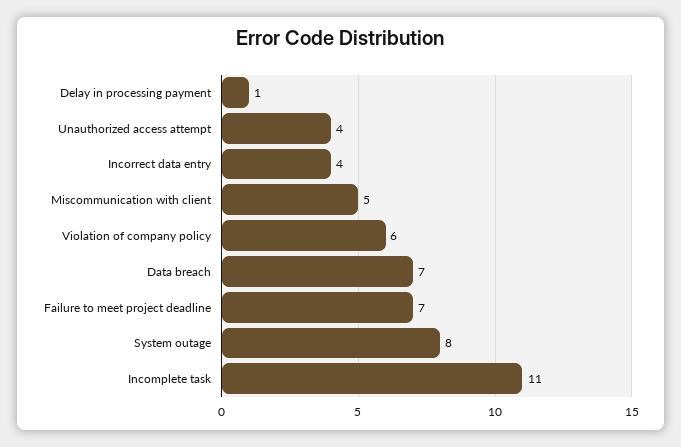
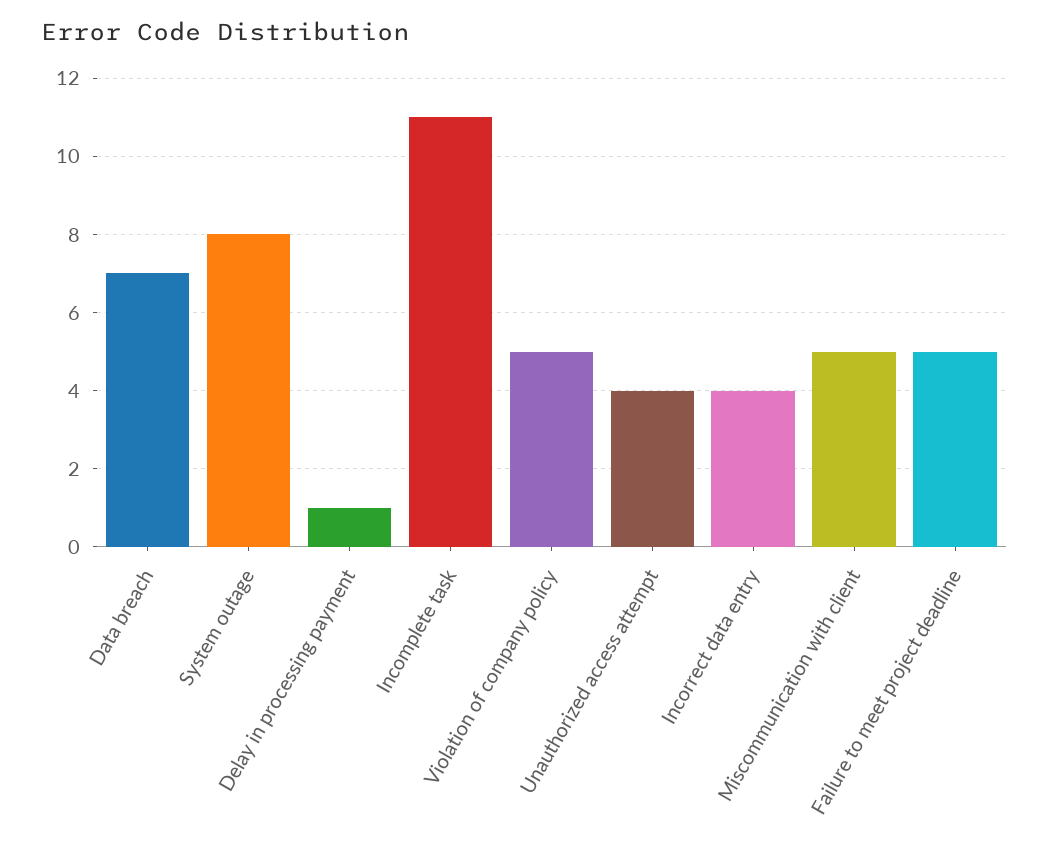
  {
    "Delay in processing payment": 1,
    "Unauthorized access attempt": 4,
    "Incorrect data entry": 4,
    "Miscommunication with client": 5,
-   "Violation of company policy": 6,
+   "Violation of company policy": 5,
    "Data breach": 7,
-   "Failure to meet project deadline": 7,
+   "Failure to meet project deadline": 5,
    "System outage": 8,
    "Incomplete task": 11
  }

